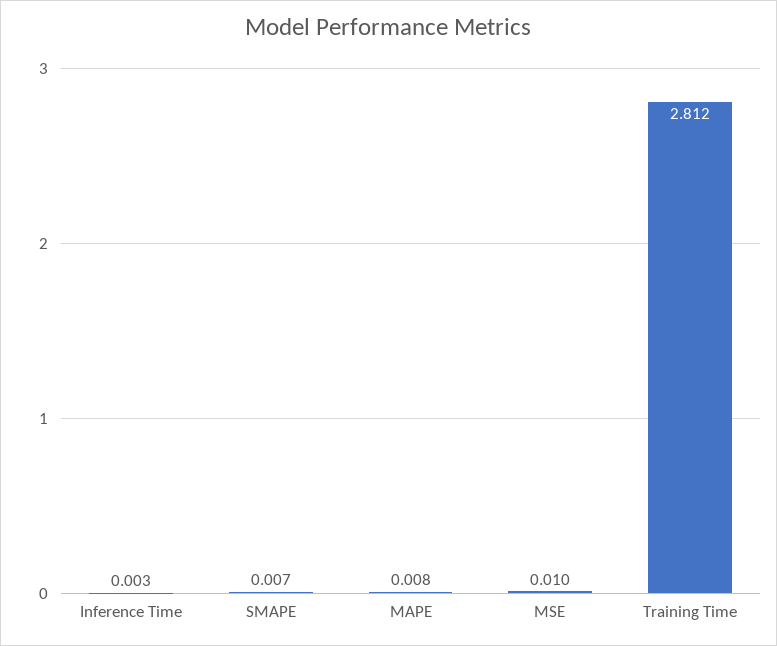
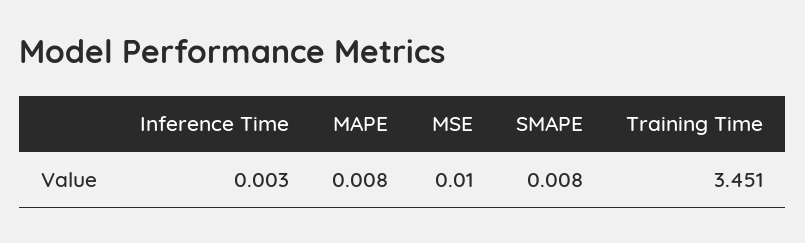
  {
    "Inference Time": 0.003,
-   "SMAPE": 0.007,
+   "SMAPE": 0.008,
    "MAPE": 0.008,
    "MSE": 0.01,
-   "Training Time": 2.812
+   "Training Time": 3.451
  }

